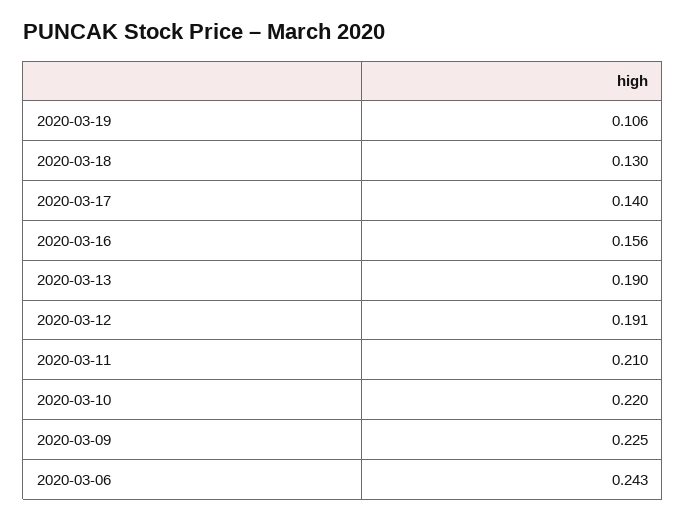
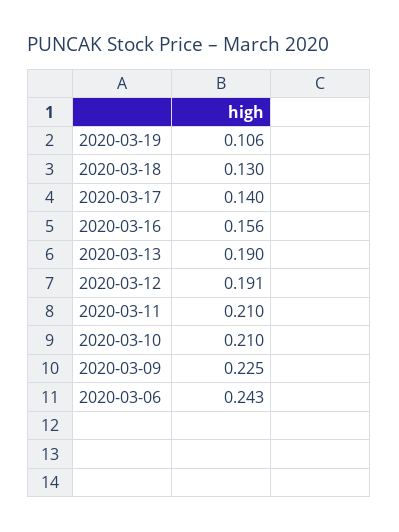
  {
    "2020-03-19": 0.106,
    "2020-03-18": 0.13,
    "2020-03-17": 0.14,
    "2020-03-16": 0.156,
    "2020-03-13": 0.19,
    "2020-03-12": 0.191,
    "2020-03-11": 0.21,
-   "2020-03-10": 0.22,
+   "2020-03-10": 0.21,
    "2020-03-09": 0.225,
    "2020-03-06": 0.243
  }

